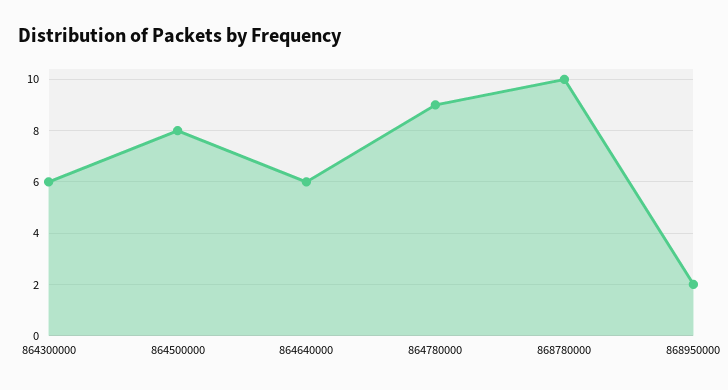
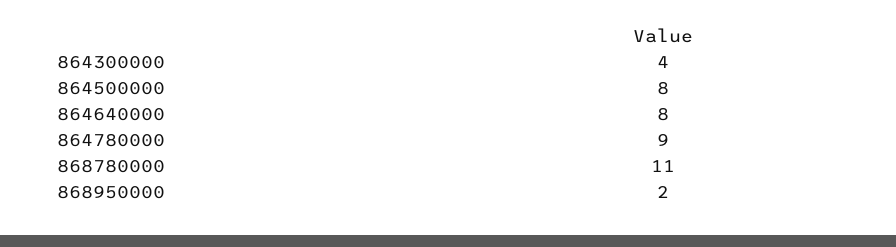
  {
-   "864300000": 6,
+   "864300000": 4,
    "864500000": 8,
-   "864640000": 6,
+   "864640000": 8,
    "864780000": 9,
-   "868780000": 10,
+   "868780000": 11,
    "868950000": 2
  }

